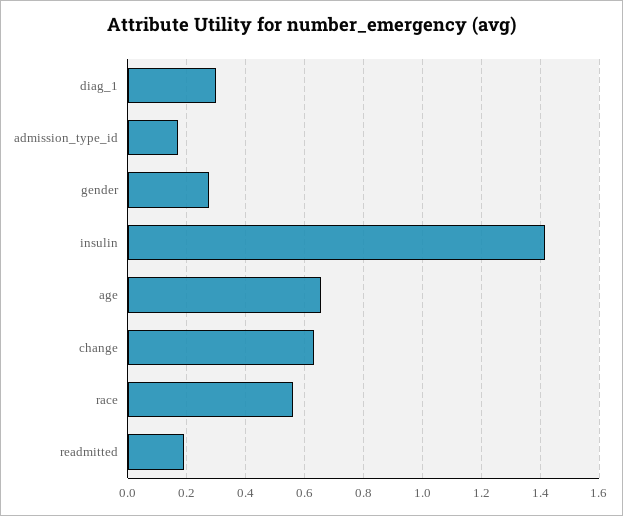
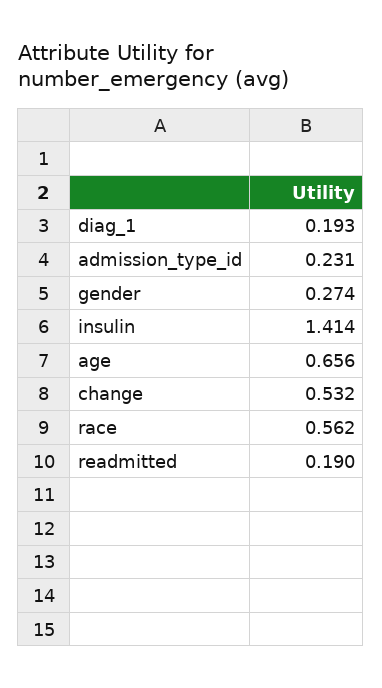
  {
-   "diag_1": 0.3,
+   "diag_1": 0.193,
-   "admission_type_id": 0.175,
+   "admission_type_id": 0.231,
    "gender": 0.274,
    "insulin": 1.414,
    "age": 0.656,
-   "change": 0.625,
+   "change": 0.532,
    "race": 0.562,
    "readmitted": 0.19
  }

